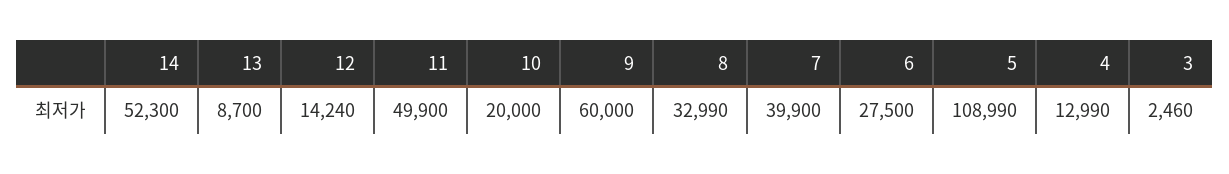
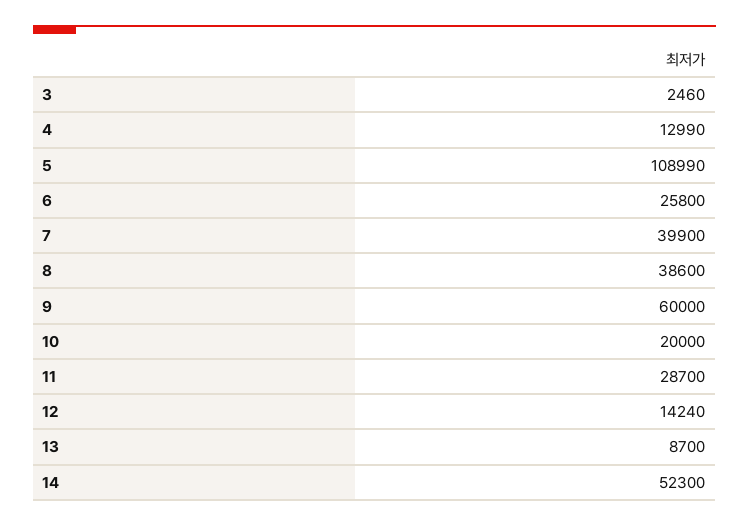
  {
    "14": 52300,
    "13": 8700,
    "12": 14240,
-   "11": 49900,
+   "11": 28700,
    "10": 20000,
    "9": 60000,
-   "8": 32990,
+   "8": 38600,
    "7": 39900,
-   "6": 27500,
+   "6": 25800,
    "5": 108990,
    "4": 12990,
    "3": 2460
  }

